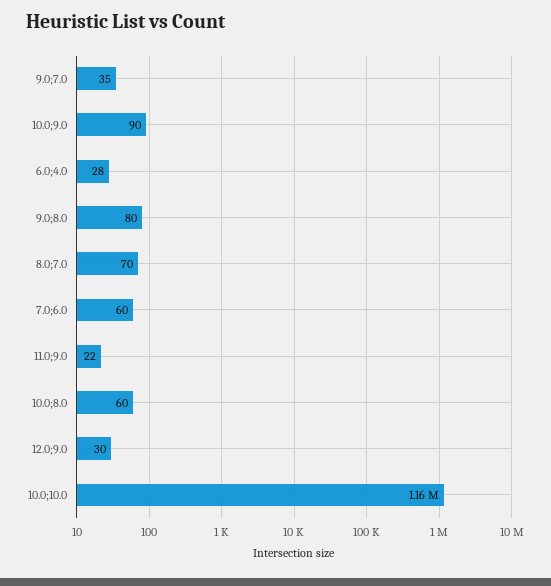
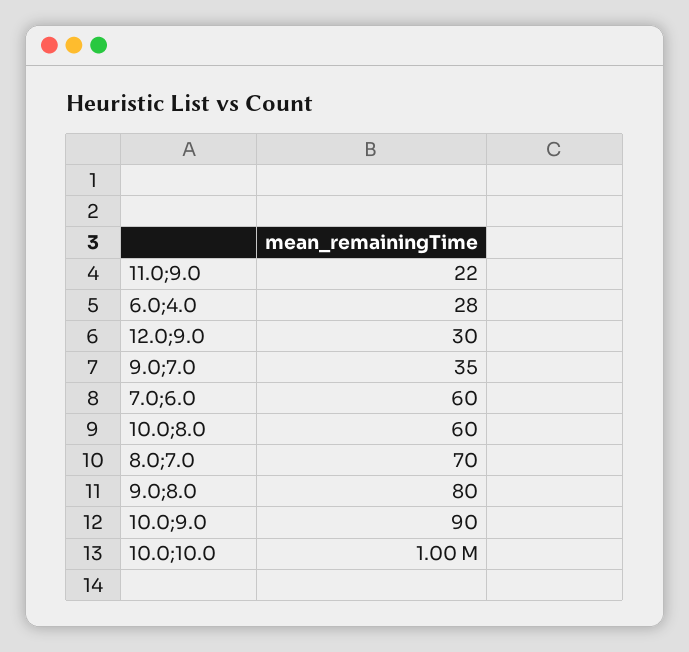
  {
    "9.0;7.0": 35,
    "10.0;9.0": 90,
    "6.0;4.0": 28,
    "9.0;8.0": 80,
    "8.0;7.0": 70,
    "7.0;6.0": 60,
    "11.0;9.0": 22,
    "10.0;8.0": 60,
    "12.0;9.0": 30,
-   "10.0;10.0": 1160000
+   "10.0;10.0": 1000000
  }

